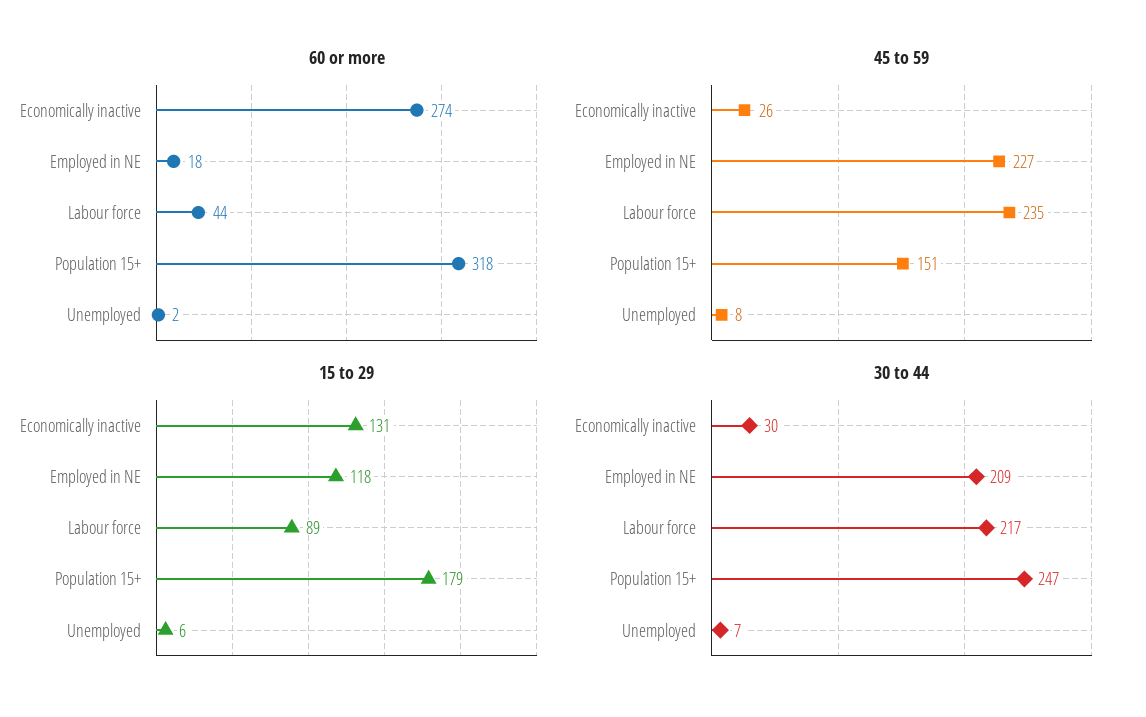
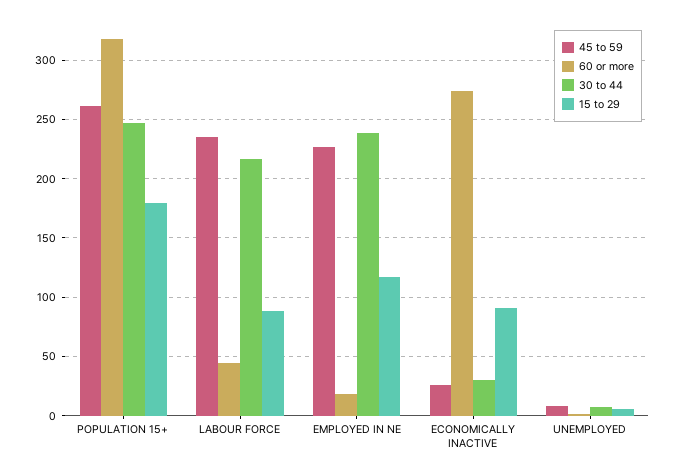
  {
    "60 or more": {
      "Economically inactive": 274,
      "Employed in NE": 18,
      "Labour force": 44,
      "Population 15+": 318,
      "Unemployed": 2
    },
    "45 to 59": {
      "Economically inactive": 26,
      "Employed in NE": 227,
      "Labour force": 235,
-     "Population 15+": 151,
+     "Population 15+": 260,
      "Unemployed": 8
    },
    "15 to 29": {
-     "Economically inactive": 131,
+     "Economically inactive": 90,
      "Employed in NE": 118,
      "Labour force": 89,
      "Population 15+": 179,
      "Unemployed": 6
    },
    "30 to 44": {
      "Economically inactive": 30,
-     "Employed in NE": 209,
+     "Employed in NE": 240,
      "Labour force": 217,
      "Population 15+": 247,
      "Unemployed": 7
    }
  }

